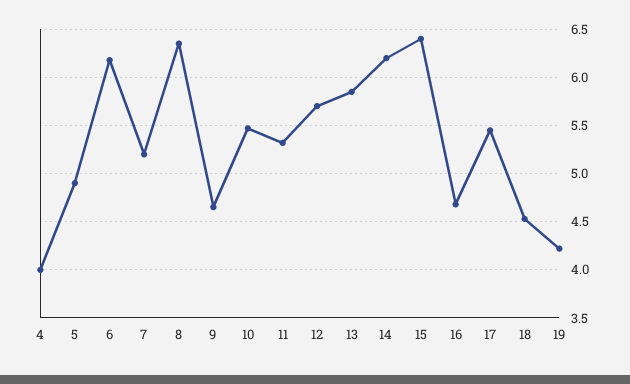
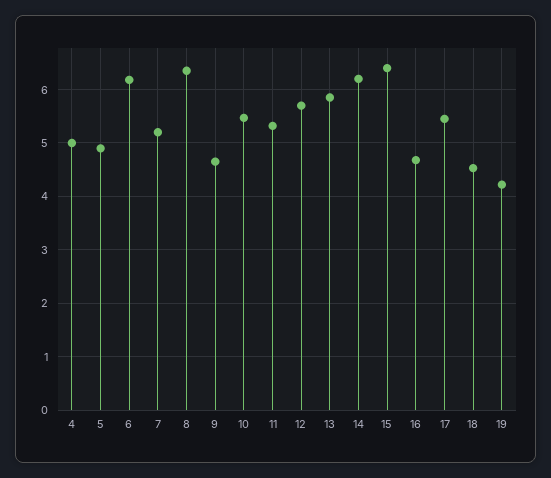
  {
-   "4": 4,
+   "4": 5,
    "5": 4.9,
    "6": 6.2,
    "7": 5.2,
    "8": 6.4,
    "9": 4.7,
    "10": 5.5,
    "11": 5.3,
    "12": 5.7,
    "13": 5.9,
    "14": 6.2,
    "15": 6.4,
    "16": 4.7,
    "17": 5.5,
    "18": 4.5,
    "19": 4.2
  }

